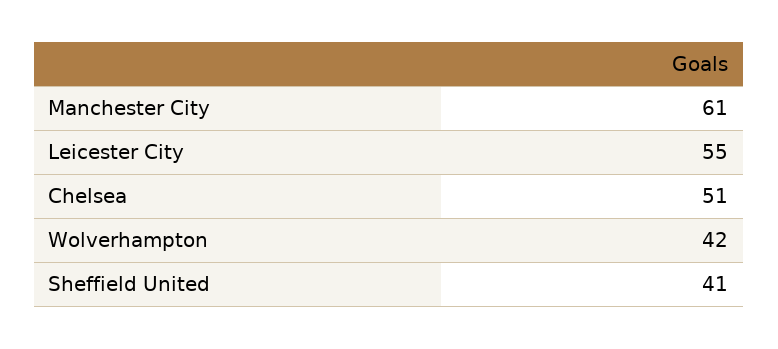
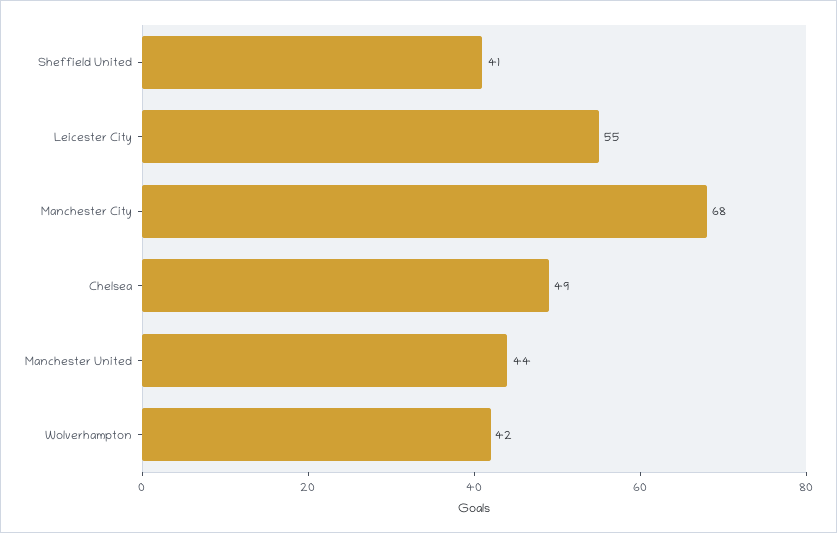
  {
-   "Manchester City": 61,
+   "Manchester City": 68,
    "Leicester City": 55,
-   "Chelsea": 51,
+   "Chelsea": 49,
    "Wolverhampton": 42,
-   "Sheffield United": 41
+   "Sheffield United": 41,
+   "Manchester United": 44
  }

